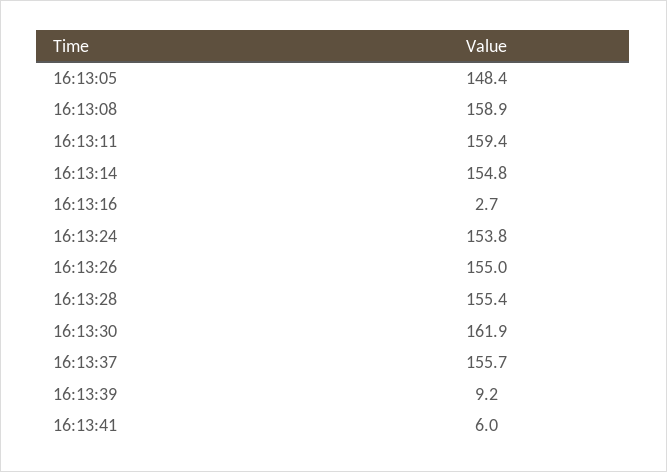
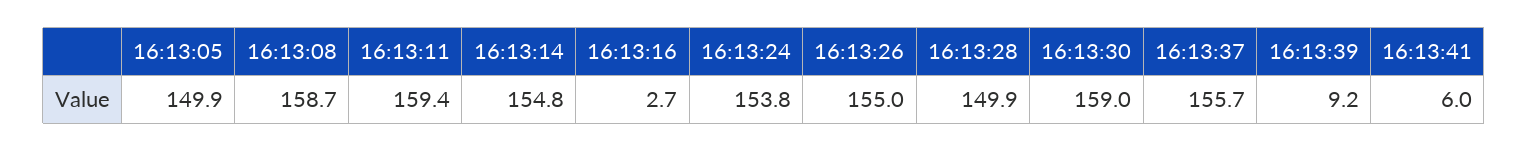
  {
-   "16:13:05": 148.4,
+   "16:13:05": 149.9,
-   "16:13:08": 158.9,
+   "16:13:08": 158.7,
    "16:13:11": 159.4,
    "16:13:14": 154.8,
    "16:13:16": 2.7,
    "16:13:24": 153.8,
    "16:13:26": 155,
-   "16:13:28": 155.4,
+   "16:13:28": 149.9,
-   "16:13:30": 161.9,
+   "16:13:30": 159,
    "16:13:37": 155.7,
    "16:13:39": 9.2,
    "16:13:41": 6
  }

